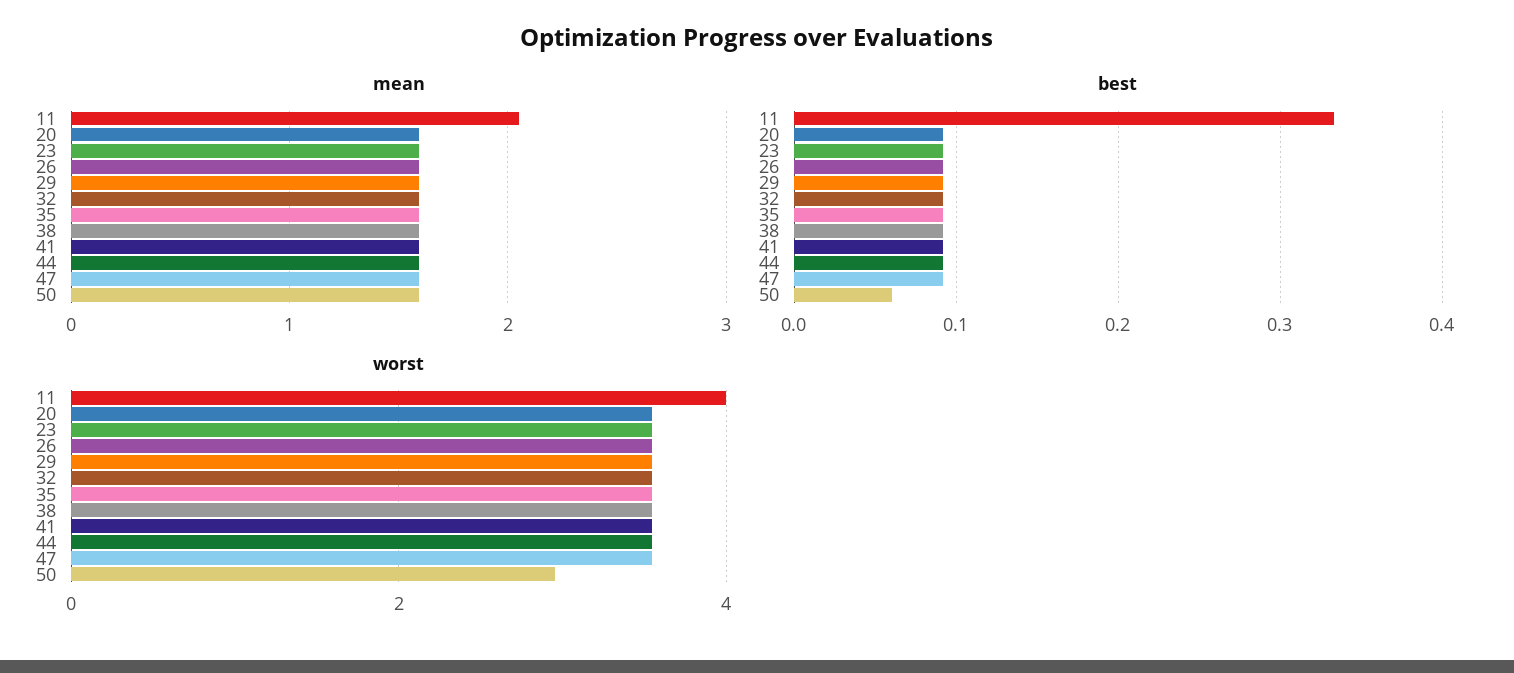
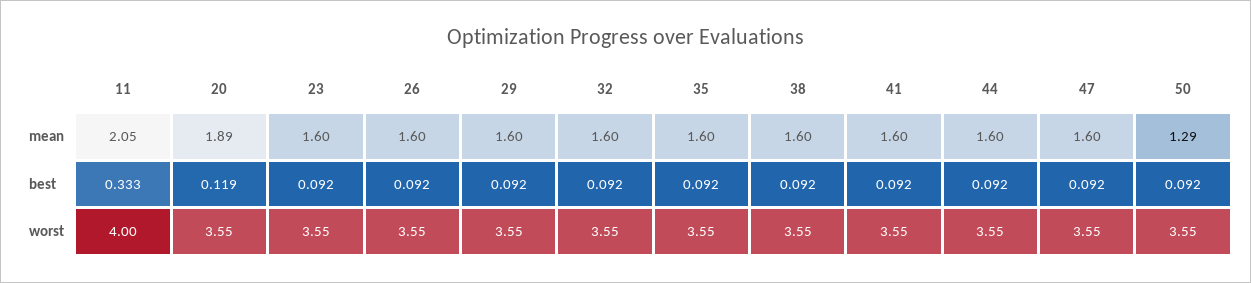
  {
    "mean": {
      "11": 2.05,
-     "20": 1.6,
+     "20": 1.89,
      "23": 1.6,
      "26": 1.6,
      "29": 1.6,
      "32": 1.6,
      "35": 1.6,
      "38": 1.6,
      "41": 1.6,
      "44": 1.6,
      "47": 1.6,
-     "50": 1.6
+     "50": 1.29
    },
    "best": {
      "11": 0.333,
-     "20": 0.09,
+     "20": 0.119,
      "23": 0.092,
      "26": 0.092,
      "29": 0.092,
      "32": 0.092,
      "35": 0.092,
      "38": 0.092,
      "41": 0.092,
      "44": 0.092,
      "47": 0.092,
-     "50": 0.06
+     "50": 0.092
    },
    "worst": {
      "11": 4,
      "20": 3.55,
      "23": 3.55,
      "26": 3.55,
      "29": 3.55,
      "32": 3.55,
      "35": 3.55,
      "38": 3.55,
      "41": 3.55,
      "44": 3.55,
      "47": 3.55,
-     "50": 3
+     "50": 3.55
    }
  }

